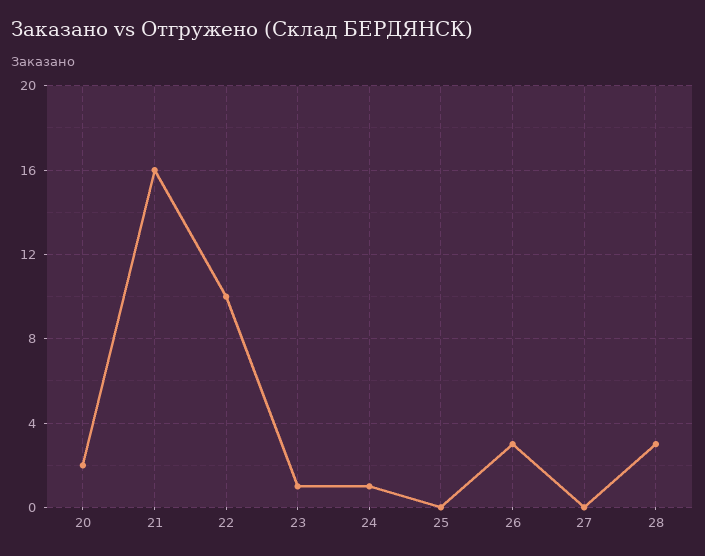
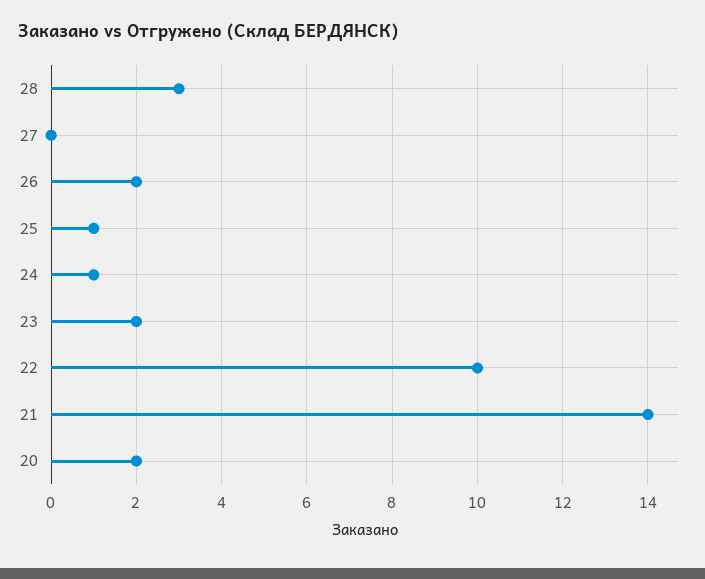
  {
    "20": 2,
-   "21": 16,
+   "21": 14,
    "22": 10,
-   "23": 1,
+   "23": 2,
    "24": 1,
-   "25": 0,
+   "25": 1,
-   "26": 3,
+   "26": 2,
    "27": 0,
    "28": 3
  }

